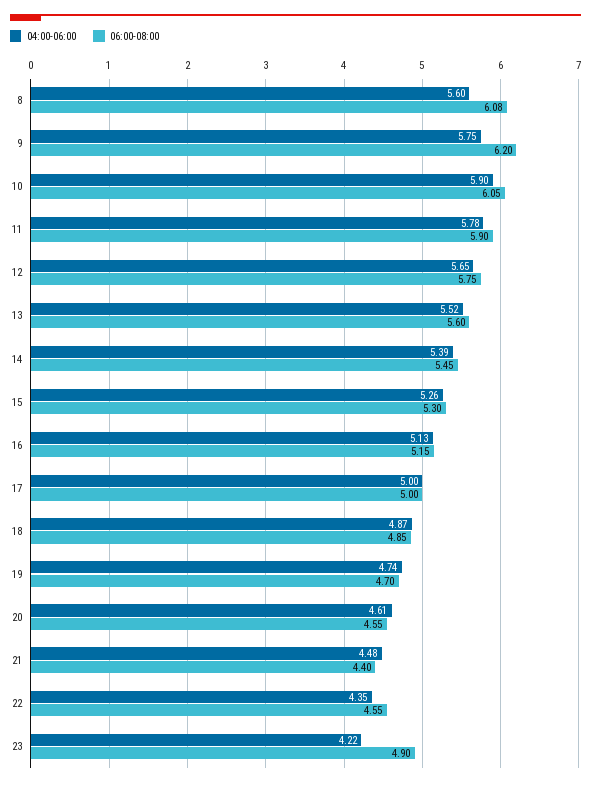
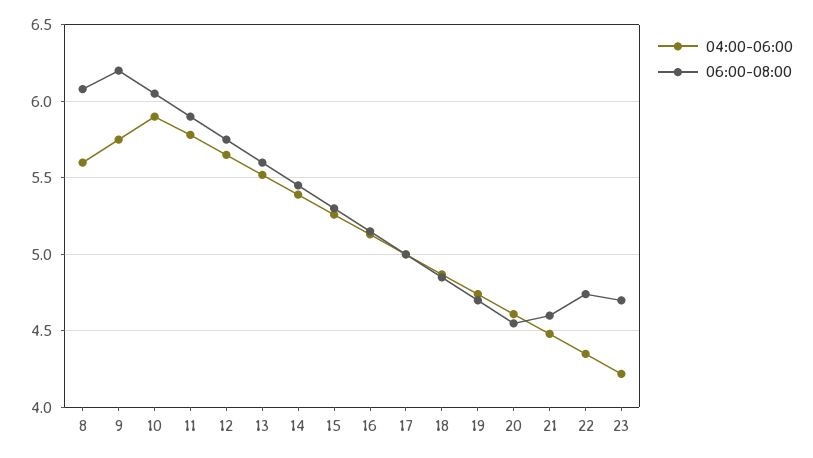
  {
    "04:00-06:00": {
      "8": 5.6,
      "9": 5.75,
      "10": 5.9,
      "11": 5.78,
      "12": 5.65,
      "13": 5.52,
      "14": 5.39,
      "15": 5.26,
      "16": 5.13,
      "17": 5,
      "18": 4.87,
      "19": 4.74,
      "20": 4.61,
      "21": 4.48,
      "22": 4.35,
      "23": 4.22
    },
    "06:00-08:00": {
      "8": 6.08,
      "9": 6.2,
      "10": 6.05,
      "11": 5.9,
      "12": 5.75,
      "13": 5.6,
      "14": 5.45,
      "15": 5.3,
      "16": 5.15,
      "17": 5,
      "18": 4.85,
      "19": 4.7,
      "20": 4.55,
-     "21": 4.4,
+     "21": 4.6,
-     "22": 4.55,
+     "22": 4.75,
-     "23": 4.9
+     "23": 4.7
    }
  }

